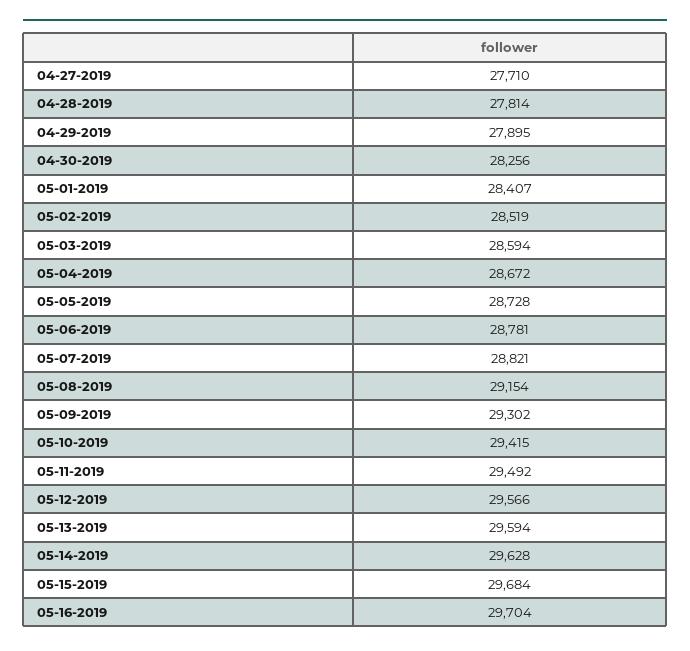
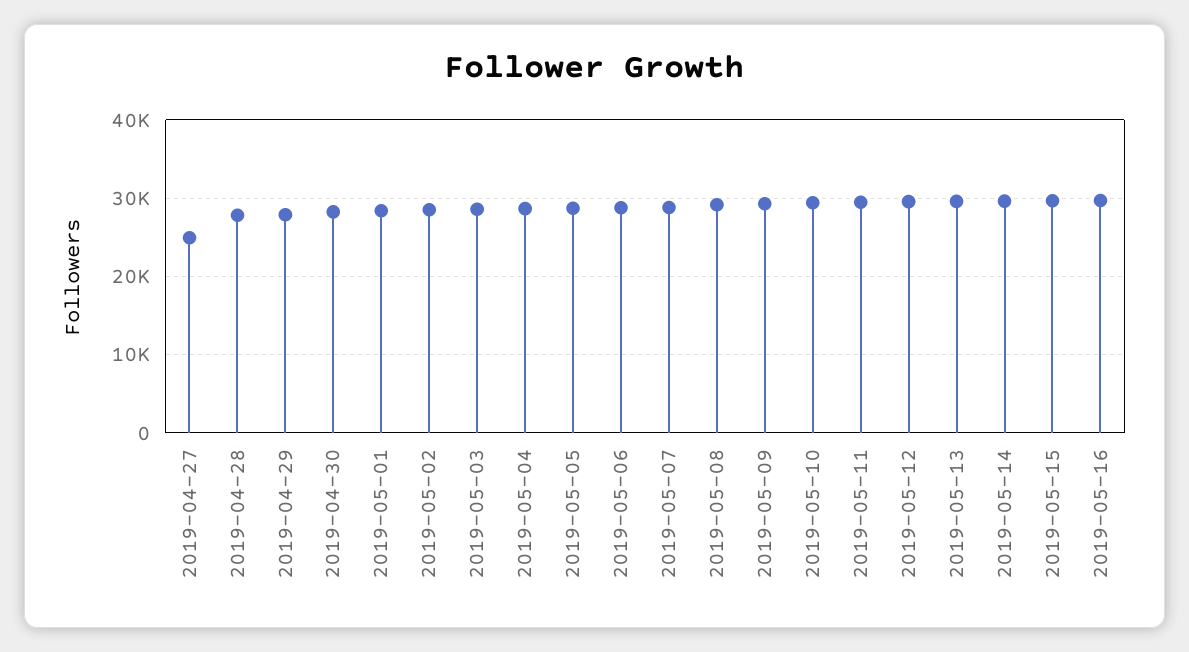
  {
-   "04-27-2019": 27710,
+   "04-27-2019": 25000,
    "04-28-2019": 27814,
    "04-29-2019": 27895,
    "04-30-2019": 28256,
    "05-01-2019": 28407,
    "05-02-2019": 28519,
    "05-03-2019": 28594,
    "05-04-2019": 28672,
    "05-05-2019": 28728,
    "05-06-2019": 28781,
    "05-07-2019": 28821,
    "05-08-2019": 29154,
    "05-09-2019": 29302,
    "05-10-2019": 29415,
    "05-11-2019": 29492,
    "05-12-2019": 29566,
    "05-13-2019": 29594,
    "05-14-2019": 29628,
    "05-15-2019": 29684,
    "05-16-2019": 29704
  }

